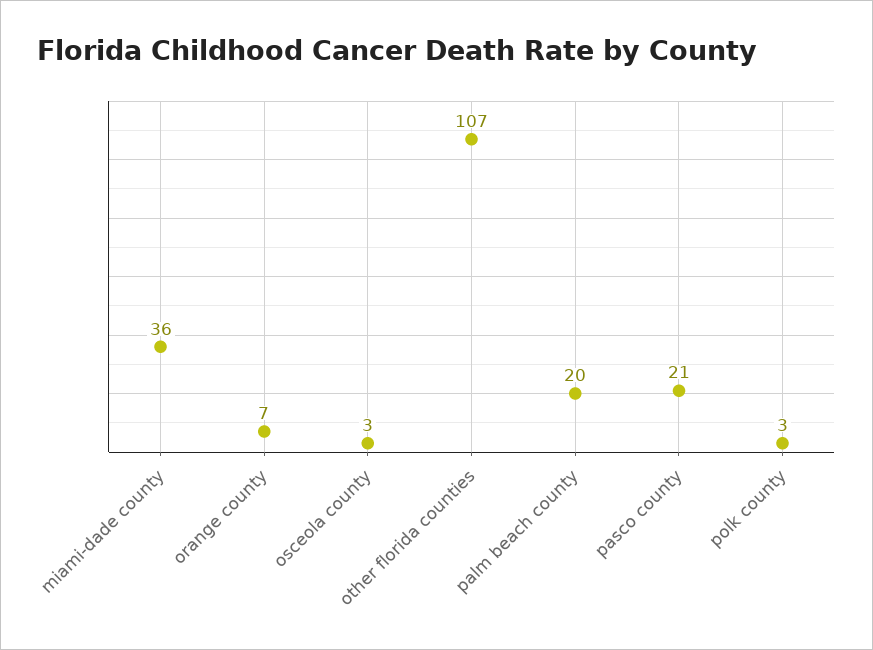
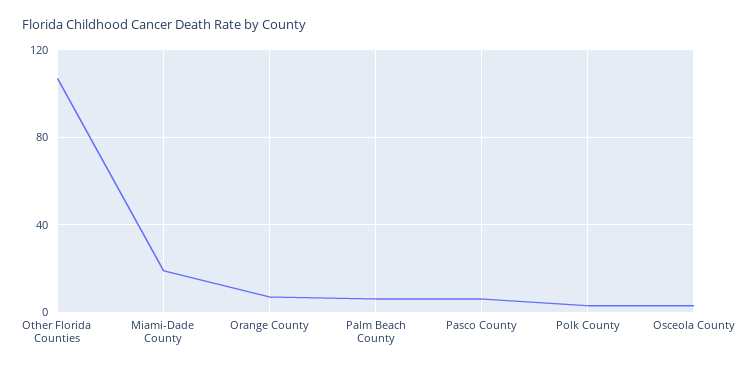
  {
-   "miami-dade county": 36,
+   "miami-dade county": 20,
    "orange county": 7,
    "osceola county": 3,
    "other florida counties": 107,
-   "palm beach county": 20,
+   "palm beach county": 5,
-   "pasco county": 21,
+   "pasco county": 5,
    "polk county": 3
  }

